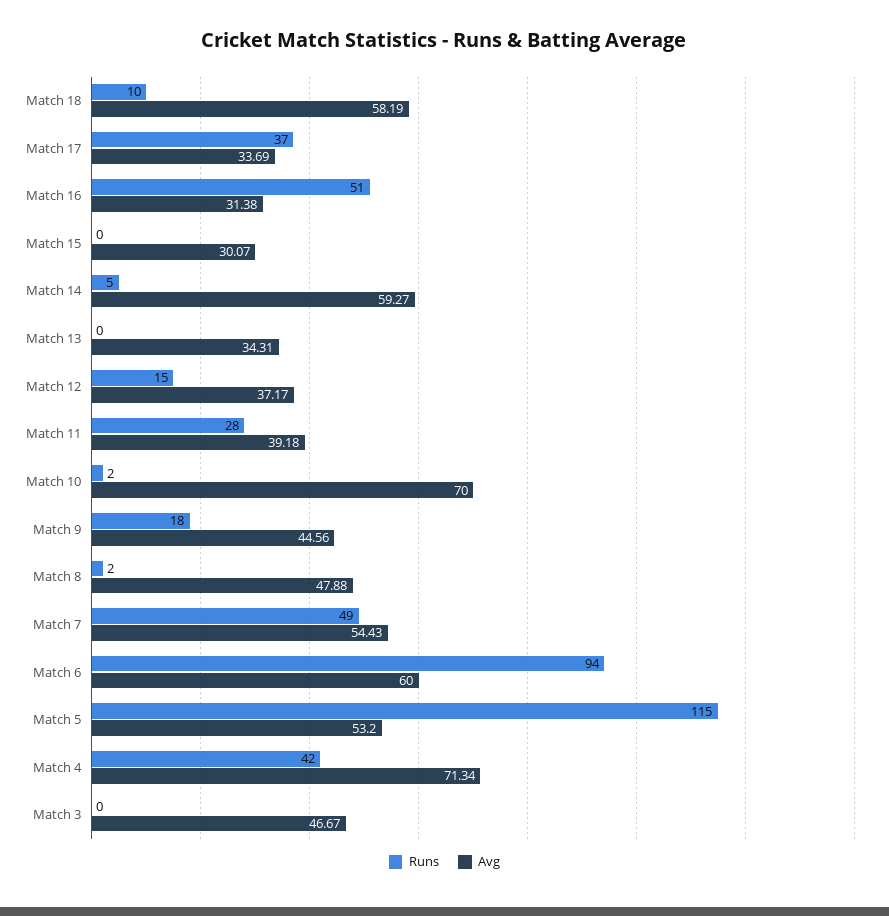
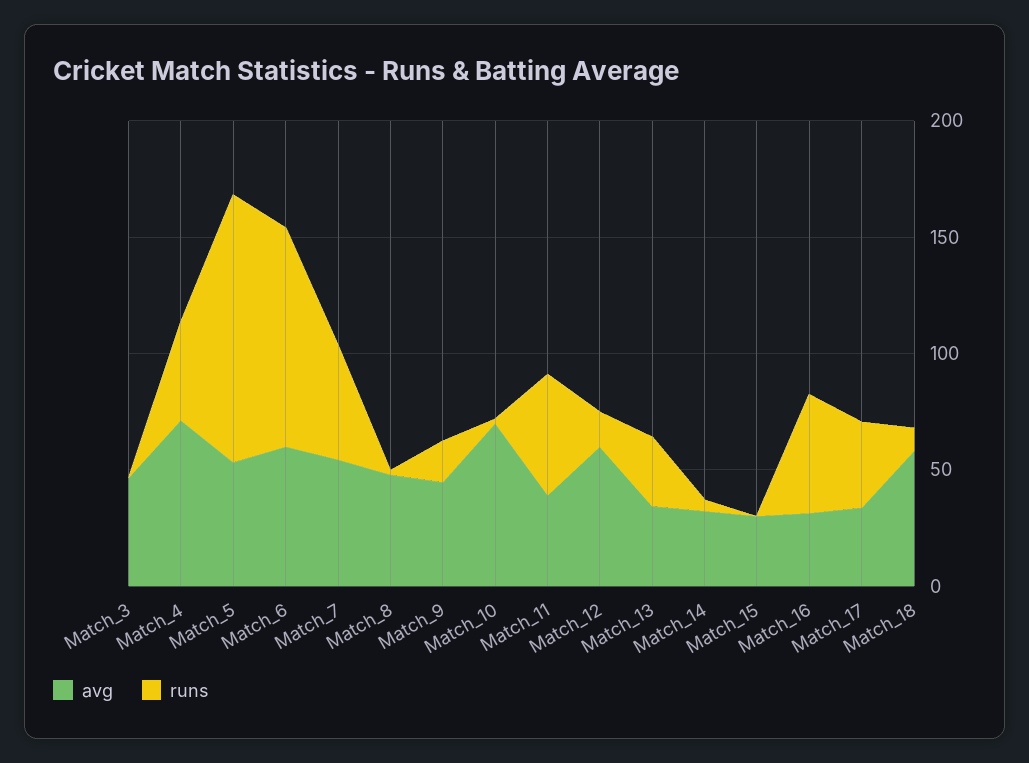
  {
    "Runs": {
      "Match 18": 10,
      "Match 17": 37,
      "Match 16": 51,
      "Match 15": 0,
      "Match 14": 5,
-     "Match 13": 0,
+     "Match 13": 30,
      "Match 12": 15,
-     "Match 11": 28,
+     "Match 11": 50,
      "Match 10": 2,
      "Match 9": 18,
      "Match 8": 2,
      "Match 7": 49,
      "Match 6": 94,
      "Match 5": 115,
      "Match 4": 42,
      "Match 3": 0
    },
    "Avg": {
      "Match 18": 58.19,
      "Match 17": 33.69,
      "Match 16": 31.38,
      "Match 15": 30.07,
-     "Match 14": 59.27,
+     "Match 14": 30,
      "Match 13": 34.31,
-     "Match 12": 37.17,
+     "Match 12": 60,
      "Match 11": 39.18,
      "Match 10": 70,
      "Match 9": 44.56,
      "Match 8": 47.88,
      "Match 7": 54.43,
      "Match 6": 60,
      "Match 5": 53.2,
      "Match 4": 71.34,
      "Match 3": 46.67
    }
  }

